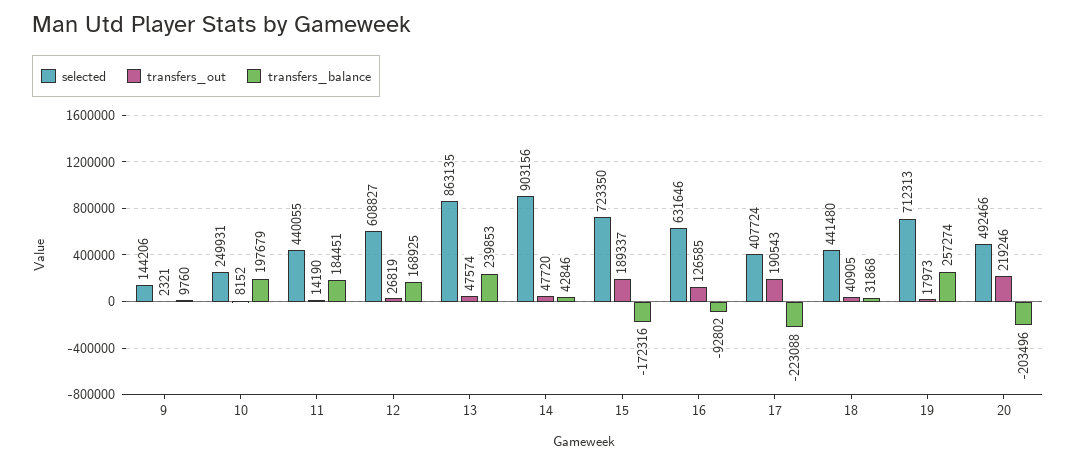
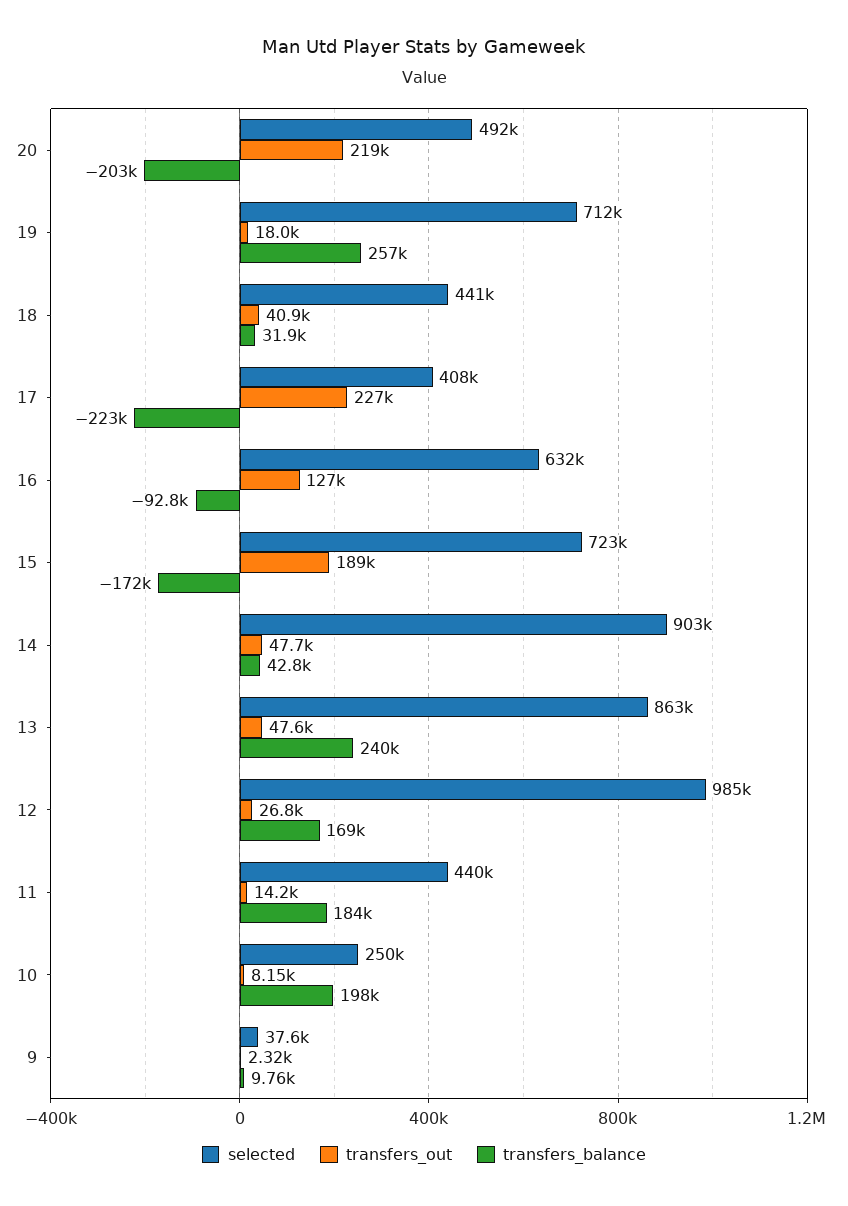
  {
    "selected": {
-     "9": 144206,
+     "9": 37600,
      "10": 249931,
      "11": 440055,
-     "12": 608827,
+     "12": 985000,
      "13": 863135,
      "14": 903156,
      "15": 723350,
      "16": 631646,
      "17": 407724,
      "18": 441480,
      "19": 712313,
      "20": 492466
    },
    "transfers_out": {
      "9": 2321,
      "10": 8152,
      "11": 14190,
      "12": 26819,
      "13": 47574,
      "14": 47720,
      "15": 189337,
      "16": 126585,
-     "17": 190543,
+     "17": 227000,
      "18": 40905,
      "19": 17973,
      "20": 219246
    },
    "transfers_balance": {
      "9": 9760,
      "10": 197679,
      "11": 184451,
      "12": 168925,
      "13": 239853,
      "14": 42846,
      "15": -172316,
      "16": -92802,
      "17": -223088,
      "18": 31868,
      "19": 257274,
      "20": -203496
    }
  }

